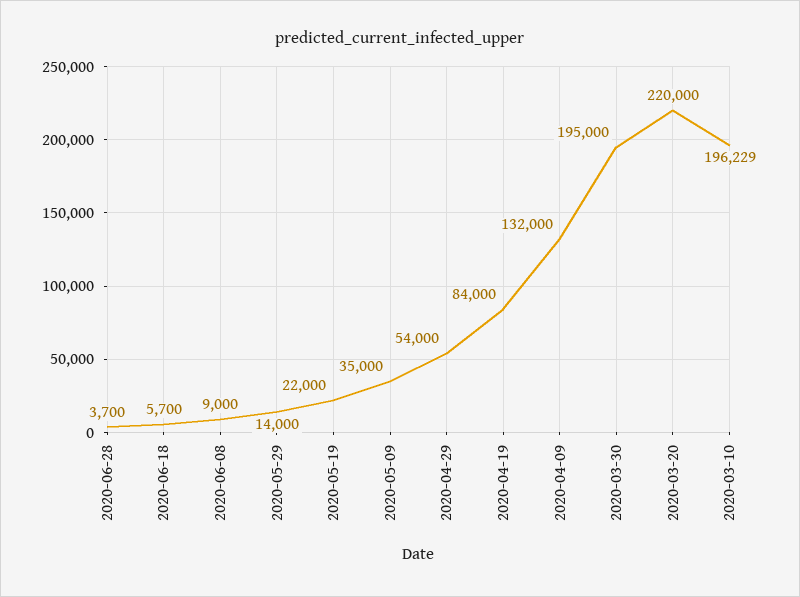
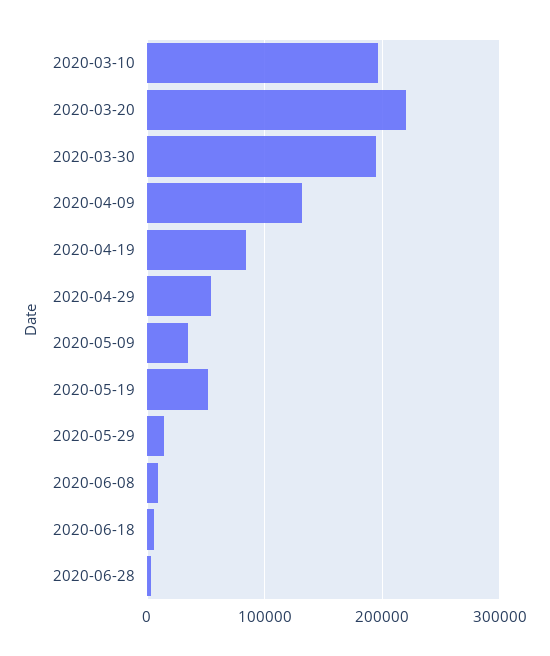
  {
    "2020-06-28": 3700,
    "2020-06-18": 5700,
    "2020-06-08": 9000,
    "2020-05-29": 14000,
-   "2020-05-19": 22000,
+   "2020-05-19": 50000,
    "2020-05-09": 35000,
    "2020-04-29": 54000,
    "2020-04-19": 84000,
    "2020-04-09": 132000,
    "2020-03-30": 195000,
    "2020-03-20": 220000,
    "2020-03-10": 196229
  }

